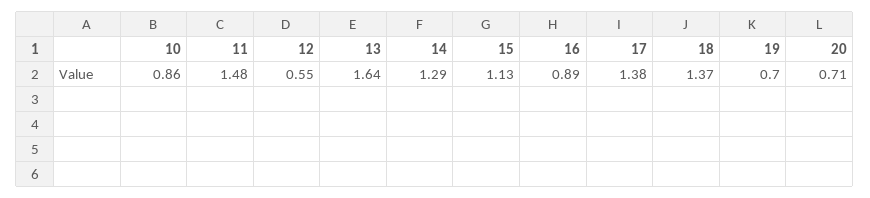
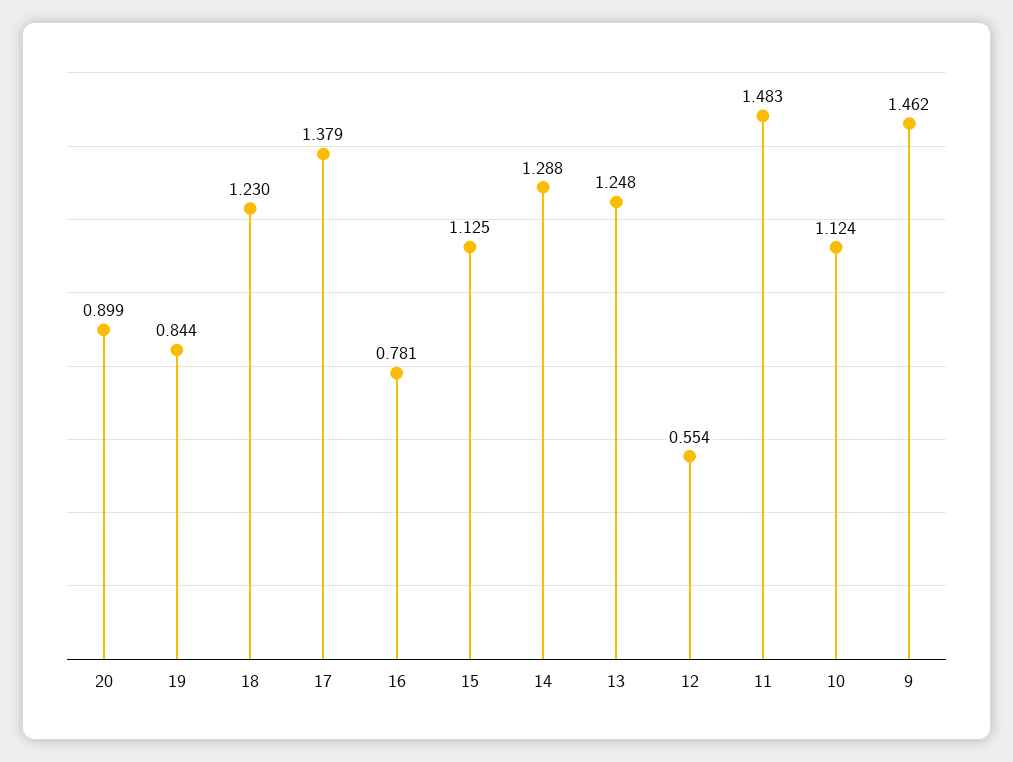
  {
-   "10": 0.86,
+   "10": 1.124,
    "11": 1.483,
    "12": 0.554,
-   "13": 1.64,
+   "13": 1.248,
    "14": 1.288,
    "15": 1.125,
-   "16": 0.89,
+   "16": 0.781,
    "17": 1.379,
-   "18": 1.37,
+   "18": 1.23,
-   "19": 0.7,
+   "19": 0.844,
-   "20": 0.71
+   "20": 0.899,
+   "9": 1.462
  }

